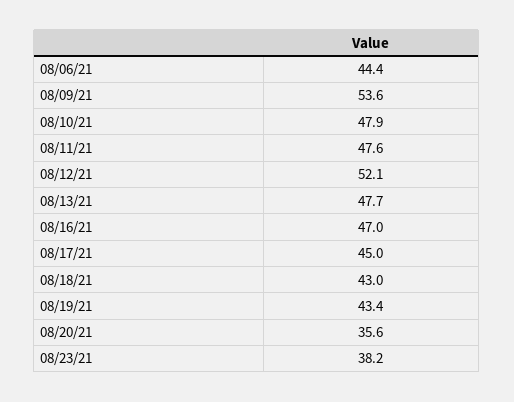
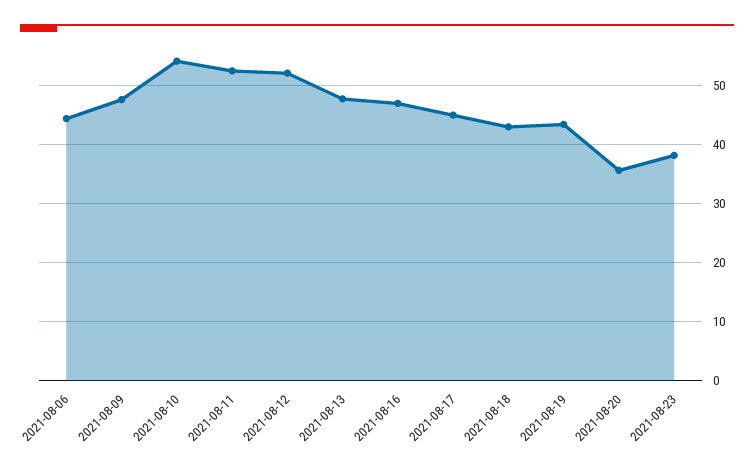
  {
    "08/06/21": 44.4,
-   "08/09/21": 53.6,
+   "08/09/21": 48,
-   "08/10/21": 47.9,
+   "08/10/21": 54,
-   "08/11/21": 47.6,
+   "08/11/21": 52,
    "08/12/21": 52.1,
    "08/13/21": 47.7,
    "08/16/21": 47,
    "08/17/21": 45,
    "08/18/21": 43,
    "08/19/21": 43.4,
    "08/20/21": 35.6,
    "08/23/21": 38.2
  }

